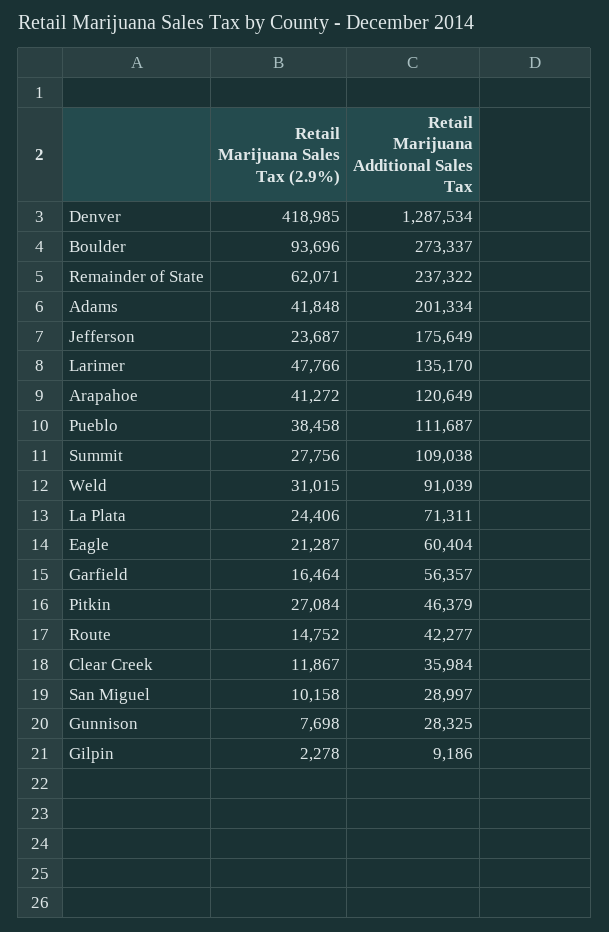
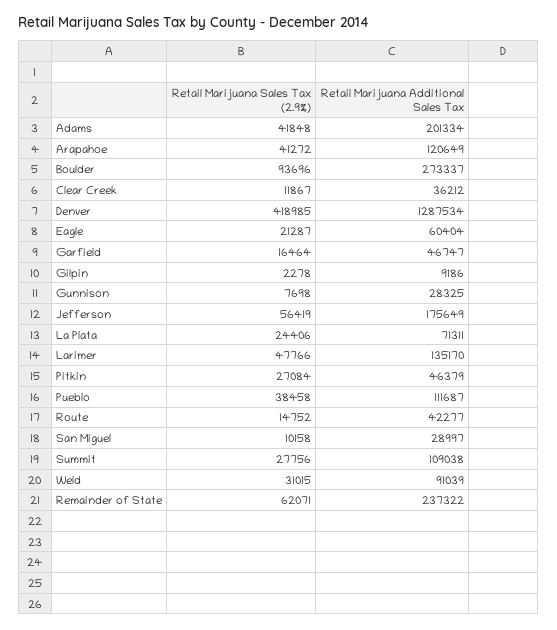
  {
    "Retail Marijuana Sales Tax (2.9%)": {
      "Denver": 418985,
      "Boulder": 93696,
      "Remainder of State": 62071,
      "Adams": 41848,
-     "Jefferson": 23687,
+     "Jefferson": 56419,
      "Larimer": 47766,
      "Arapahoe": 41272,
      "Pueblo": 38458,
      "Summit": 27756,
      "Weld": 31015,
      "La Plata": 24406,
      "Eagle": 21287,
      "Garfield": 16464,
      "Pitkin": 27084,
      "Route": 14752,
      "Clear Creek": 11867,
      "San Miguel": 10158,
      "Gunnison": 7698,
      "Gilpin": 2278
    },
    "Retail Marijuana Additional Sales Tax": {
      "Denver": 1287534,
      "Boulder": 273337,
      "Remainder of State": 237322,
      "Adams": 201334,
      "Jefferson": 175649,
      "Larimer": 135170,
      "Arapahoe": 120649,
      "Pueblo": 111687,
      "Summit": 109038,
      "Weld": 91039,
      "La Plata": 71311,
      "Eagle": 60404,
-     "Garfield": 56357,
+     "Garfield": 46747,
      "Pitkin": 46379,
      "Route": 42277,
-     "Clear Creek": 35984,
+     "Clear Creek": 36212,
      "San Miguel": 28997,
      "Gunnison": 28325,
      "Gilpin": 9186
    }
  }

